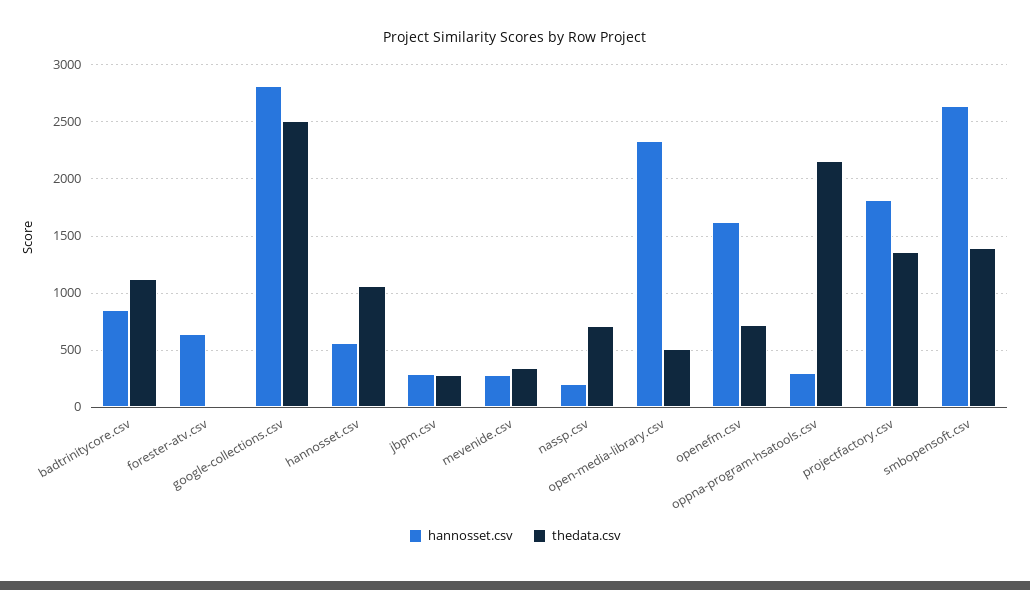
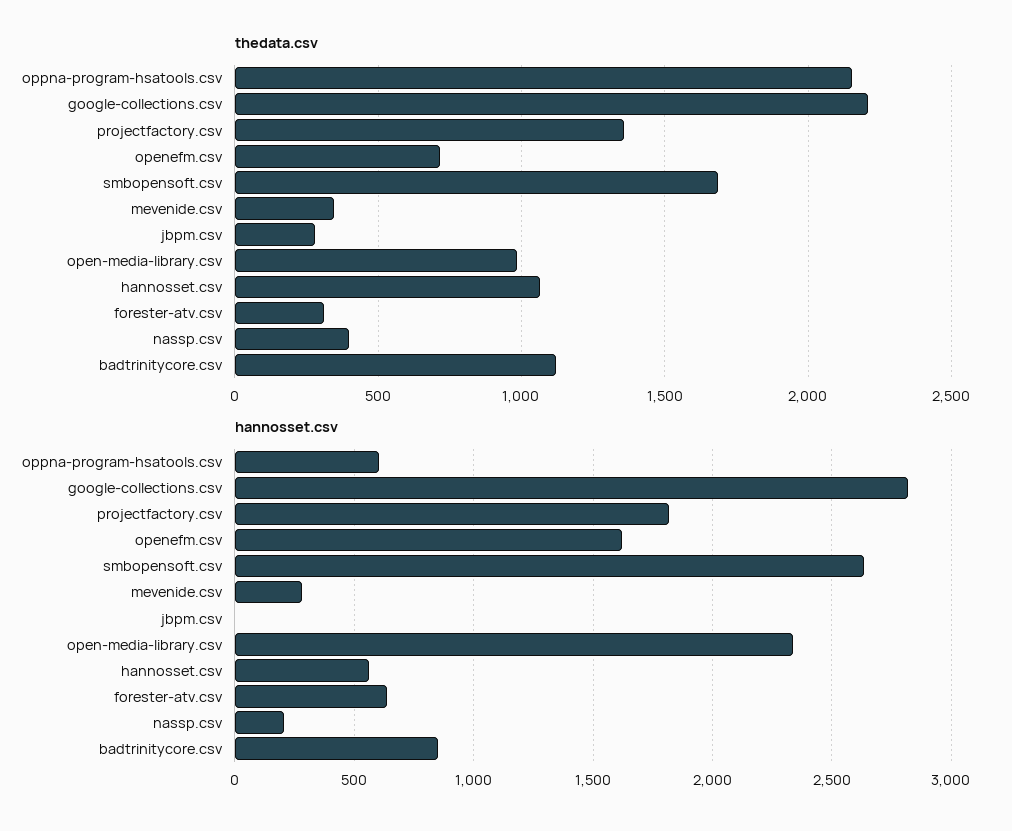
  {
    "hannosset.csv": {
      "badtrinitycore.csv": 850,
      "forester-atv.csv": 650,
      "google-collections.csv": 2800,
      "hannosset.csv": 550,
-     "jbpm.csv": 300,
+     "jbpm.csv": 0,
      "mevenide.csv": 300,
      "nassp.csv": 200,
      "open-media-library.csv": 2350,
      "openefm.csv": 1600,
-     "oppna-program-hsatools.csv": 300,
+     "oppna-program-hsatools.csv": 600,
      "projectfactory.csv": 1800,
      "smbopensoft.csv": 2650
    },
    "thedata.csv": {
      "badtrinitycore.csv": 1100,
-     "forester-atv.csv": 0,
+     "forester-atv.csv": 300,
-     "google-collections.csv": 2500,
+     "google-collections.csv": 2200,
      "hannosset.csv": 1050,
      "jbpm.csv": 300,
      "mevenide.csv": 350,
-     "nassp.csv": 700,
+     "nassp.csv": 400,
-     "open-media-library.csv": 500,
+     "open-media-library.csv": 1000,
      "openefm.csv": 700,
      "oppna-program-hsatools.csv": 2150,
      "projectfactory.csv": 1350,
-     "smbopensoft.csv": 1400
+     "smbopensoft.csv": 1700
    }
  }

